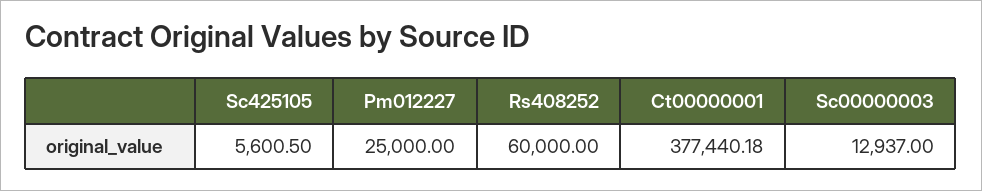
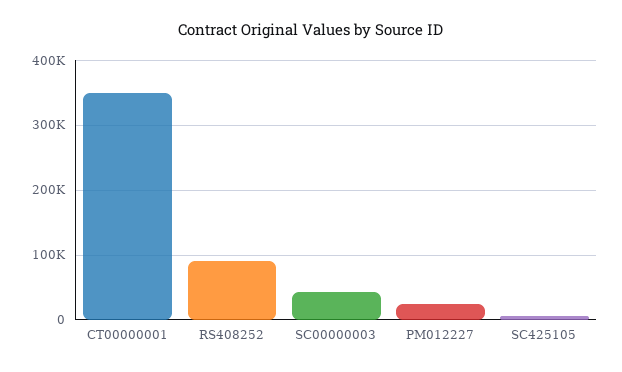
  {
    "Sc425105": 5600.5,
    "Pm012227": 25000,
-   "Rs408252": 60000,
+   "Rs408252": 90000,
-   "Ct00000001": 377440.18,
+   "Ct00000001": 350000,
-   "Sc00000003": 12937
+   "Sc00000003": 40000
  }

